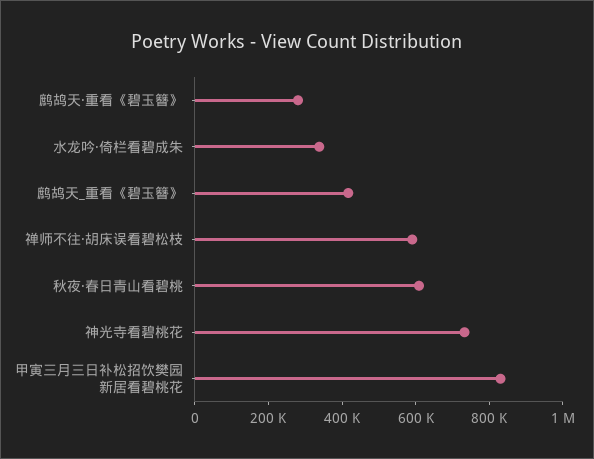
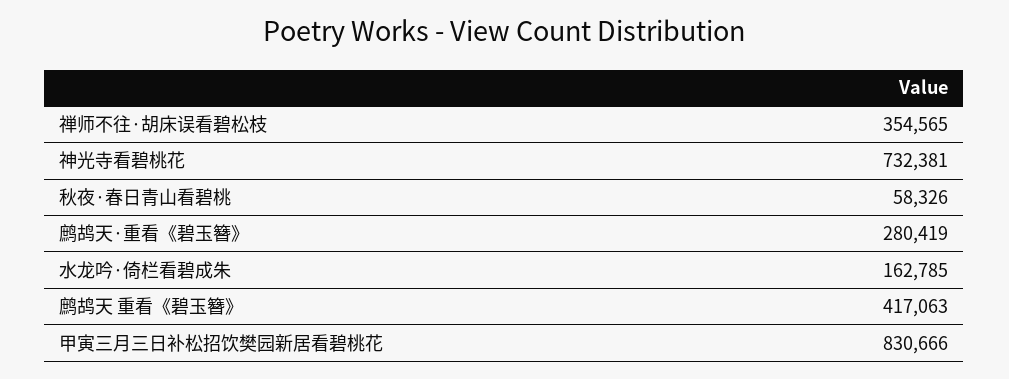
  {
    "鹧鸪天·重看《碧玉簪》": 280419,
-   "水龙吟·倚栏看碧成朱": 350000,
+   "水龙吟·倚栏看碧成朱": 162785,
    "鹧鸪天_重看《碧玉簪》": 417063,
-   "禅师不往·胡床误看碧松枝": 600000,
+   "禅师不往·胡床误看碧松枝": 354565,
-   "秋夜·春日青山看碧桃": 600000,
+   "秋夜·春日青山看碧桃": 58326,
    "神光寺看碧桃花": 732381,
    "甲寅三月三日补松招饮樊园新居看碧桃花": 830666
  }

